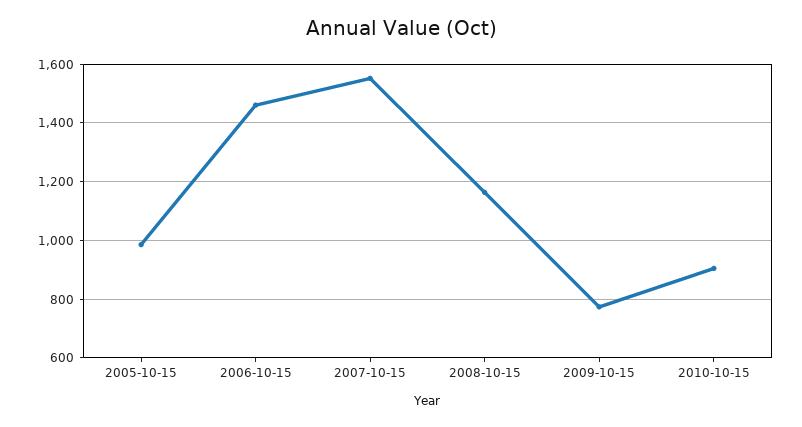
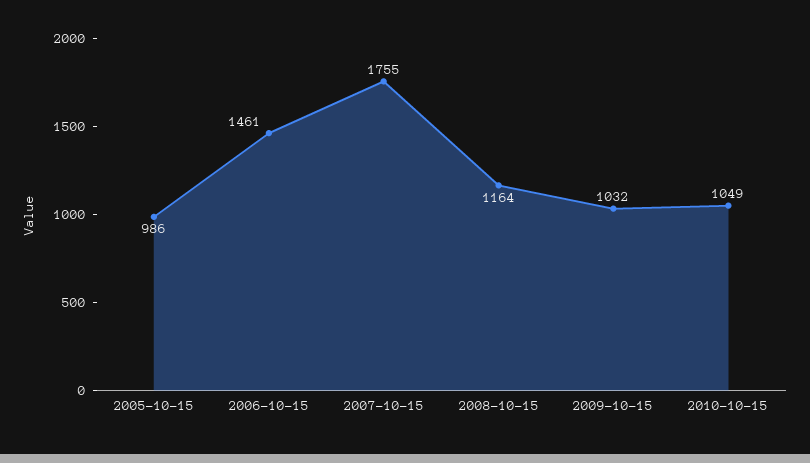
  {
    "2005-10-15": 986,
    "2006-10-15": 1461,
-   "2007-10-15": 1550,
+   "2007-10-15": 1755,
    "2008-10-15": 1164,
-   "2009-10-15": 775,
+   "2009-10-15": 1032,
-   "2010-10-15": 900
+   "2010-10-15": 1049
  }

